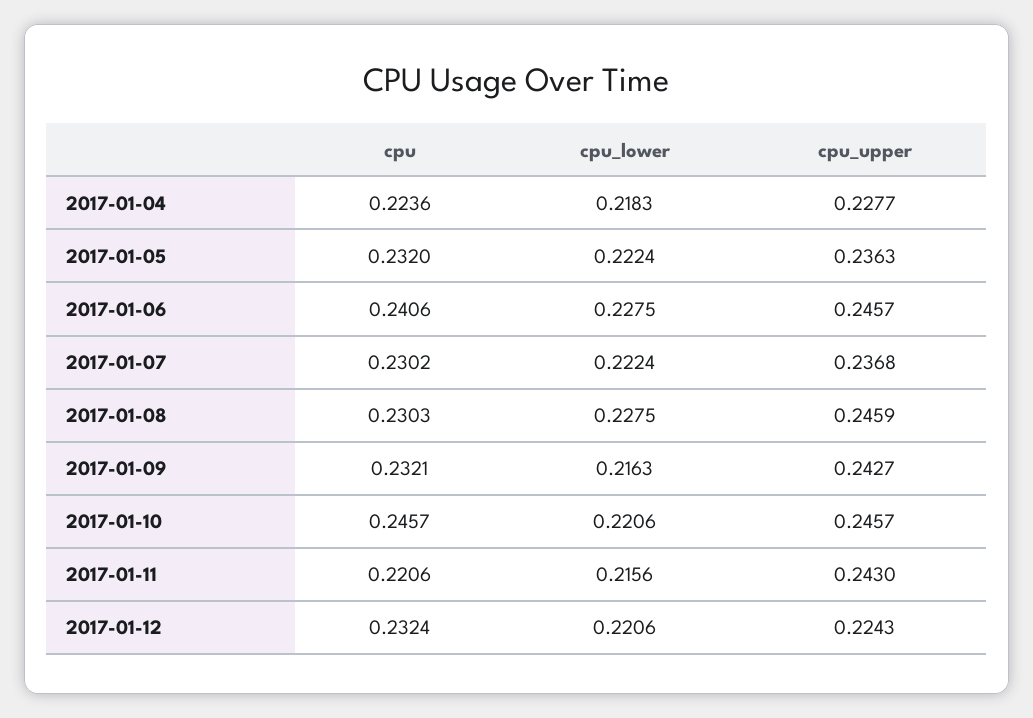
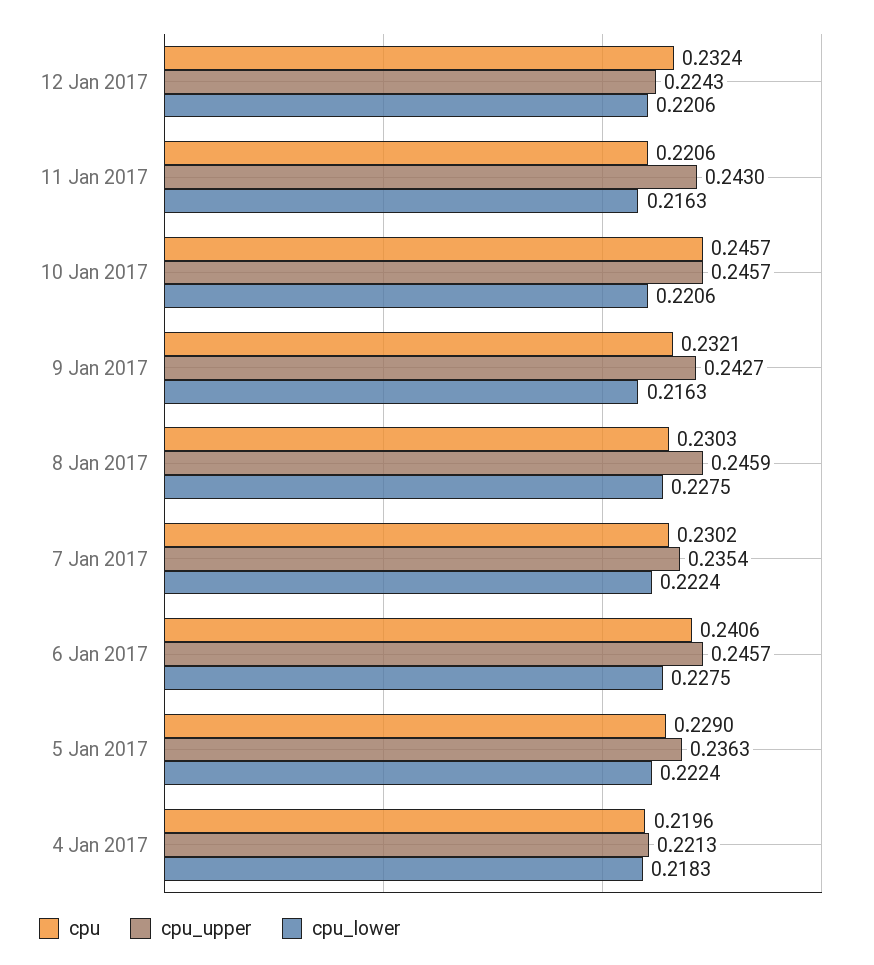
  {
    "cpu": {
-     "2017-01-04": 0.2236,
+     "2017-01-04": 0.2196,
-     "2017-01-05": 0.232,
+     "2017-01-05": 0.229,
      "2017-01-06": 0.2406,
      "2017-01-07": 0.2302,
      "2017-01-08": 0.2303,
      "2017-01-09": 0.2321,
      "2017-01-10": 0.2457,
      "2017-01-11": 0.2206,
      "2017-01-12": 0.2324
    },
    "cpu_lower": {
      "2017-01-04": 0.2183,
      "2017-01-05": 0.2224,
      "2017-01-06": 0.2275,
      "2017-01-07": 0.2224,
      "2017-01-08": 0.2275,
      "2017-01-09": 0.2163,
      "2017-01-10": 0.2206,
-     "2017-01-11": 0.2156,
+     "2017-01-11": 0.2163,
      "2017-01-12": 0.2206
    },
    "cpu_upper": {
-     "2017-01-04": 0.2277,
+     "2017-01-04": 0.2213,
      "2017-01-05": 0.2363,
      "2017-01-06": 0.2457,
-     "2017-01-07": 0.2368,
+     "2017-01-07": 0.2354,
      "2017-01-08": 0.2459,
      "2017-01-09": 0.2427,
      "2017-01-10": 0.2457,
      "2017-01-11": 0.243,
      "2017-01-12": 0.2243
    }
  }

